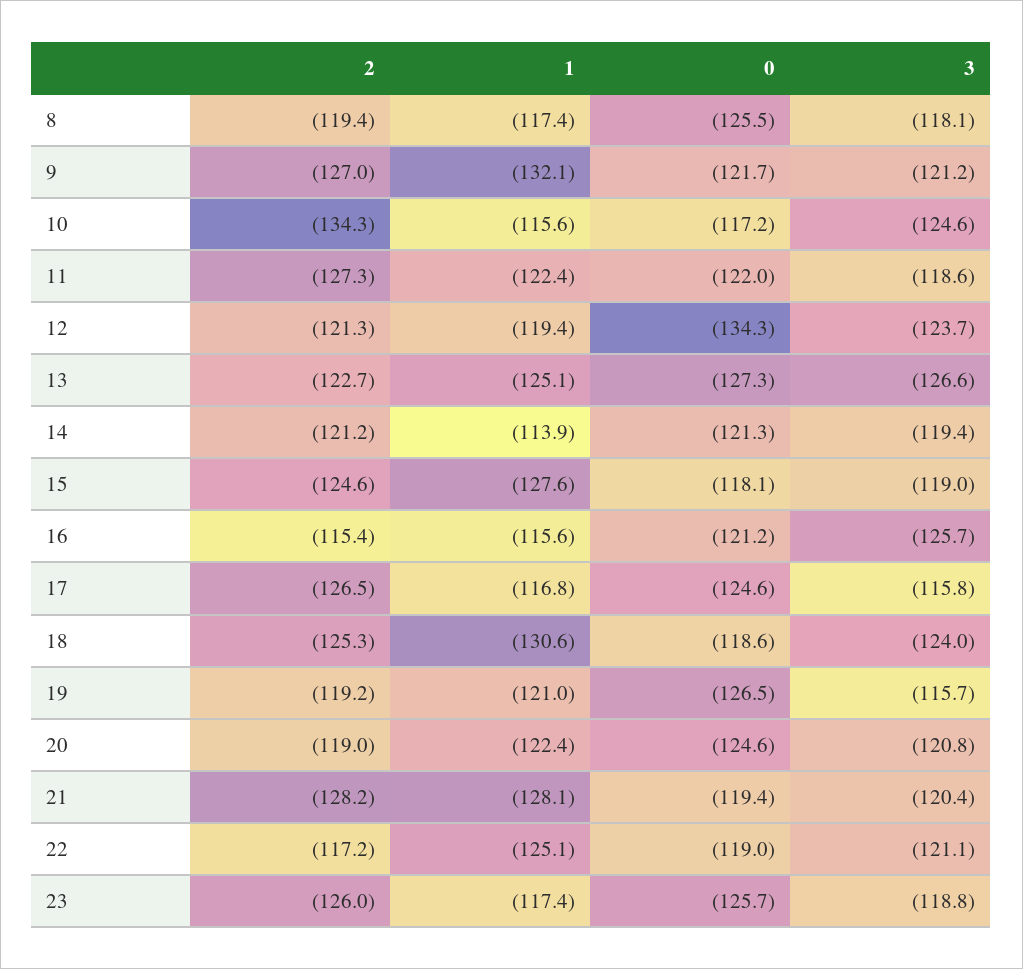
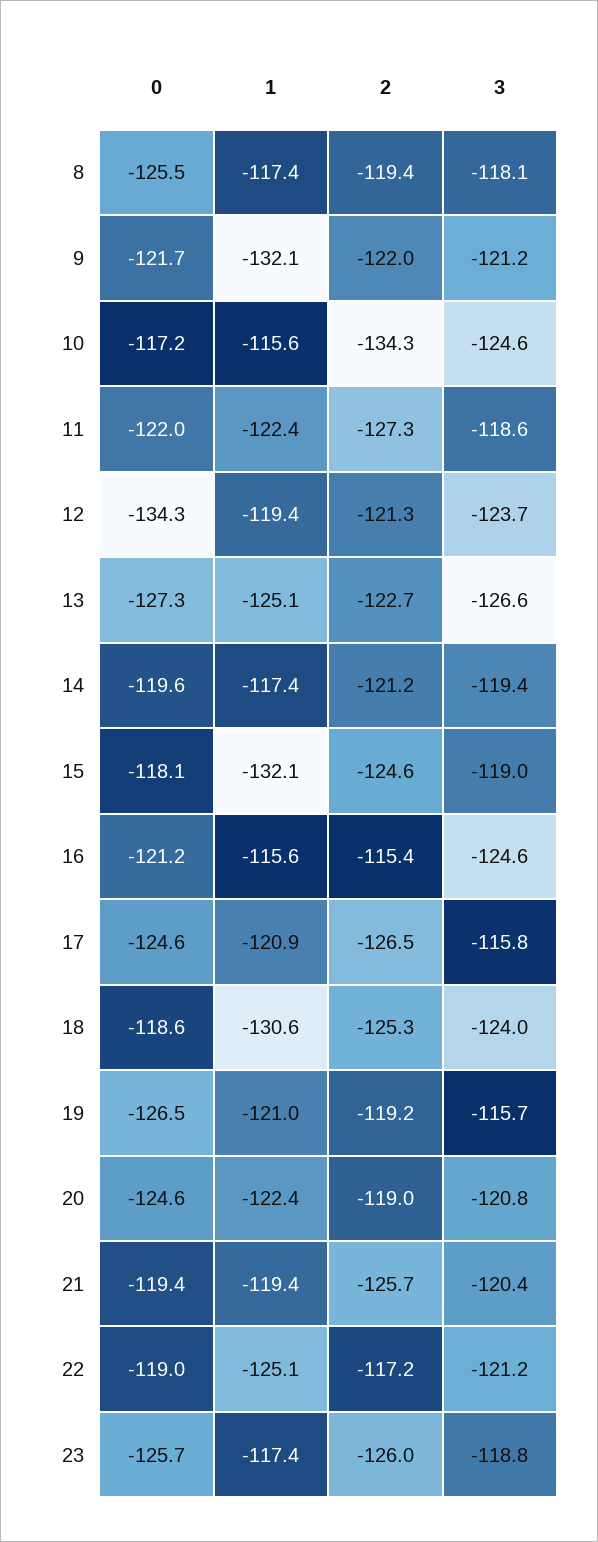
  {
    "2": {
      "8": -119.4,
-     "9": -127,
+     "9": -122,
      "10": -134.3,
      "11": -127.3,
      "12": -121.3,
      "13": -122.7,
      "14": -121.2,
      "15": -124.6,
      "16": -115.4,
      "17": -126.5,
      "18": -125.3,
      "19": -119.2,
      "20": -119,
-     "21": -128.2,
+     "21": -125.7,
      "22": -117.2,
      "23": -126
    },
    "1": {
      "8": -117.4,
      "9": -132.1,
      "10": -115.6,
      "11": -122.4,
      "12": -119.4,
      "13": -125.1,
-     "14": -113.9,
+     "14": -117.4,
-     "15": -127.6,
+     "15": -132.1,
      "16": -115.6,
-     "17": -116.8,
+     "17": -120.9,
      "18": -130.6,
      "19": -121,
      "20": -122.4,
-     "21": -128.1,
+     "21": -119.4,
      "22": -125.1,
      "23": -117.4
    },
    "0": {
      "8": -125.5,
      "9": -121.7,
      "10": -117.2,
      "11": -122,
      "12": -134.3,
      "13": -127.3,
-     "14": -121.3,
+     "14": -119.6,
      "15": -118.1,
      "16": -121.2,
      "17": -124.6,
      "18": -118.6,
      "19": -126.5,
      "20": -124.6,
      "21": -119.4,
      "22": -119,
      "23": -125.7
    },
    "3": {
      "8": -118.1,
      "9": -121.2,
      "10": -124.6,
      "11": -118.6,
      "12": -123.7,
      "13": -126.6,
      "14": -119.4,
      "15": -119,
-     "16": -125.7,
+     "16": -124.6,
      "17": -115.8,
      "18": -124,
      "19": -115.7,
      "20": -120.8,
      "21": -120.4,
-     "22": -121.1,
+     "22": -121.2,
      "23": -118.8
    }
  }

